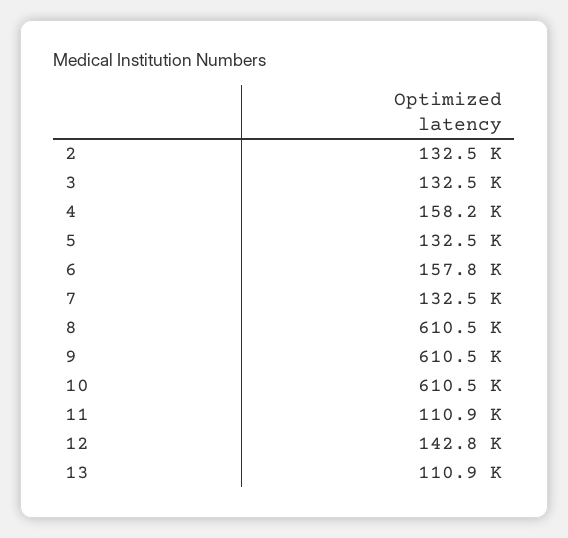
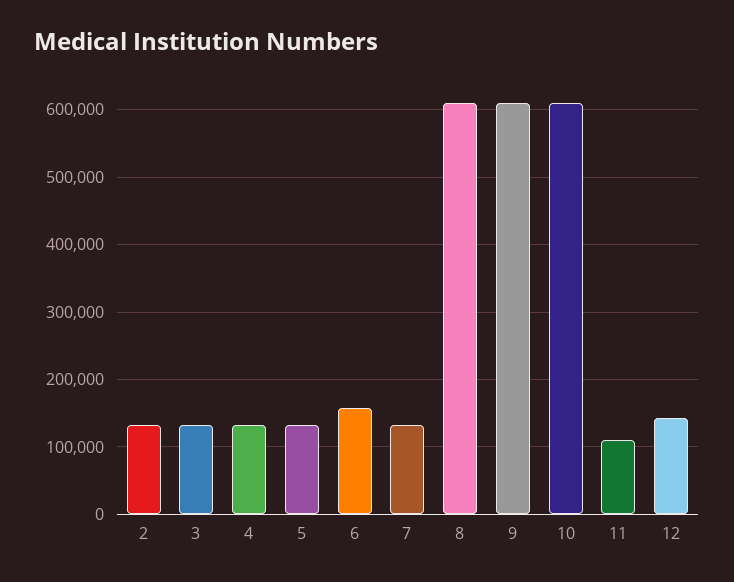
  {
    "2": 132500,
    "3": 132500,
-   "4": 158200,
+   "4": 130000,
    "5": 132500,
    "6": 157800,
    "7": 132500,
    "8": 610500,
    "9": 610500,
    "10": 610500,
    "11": 110900,
-   "12": 142800,
+   "12": 142800
-   "13": 110900
  }

